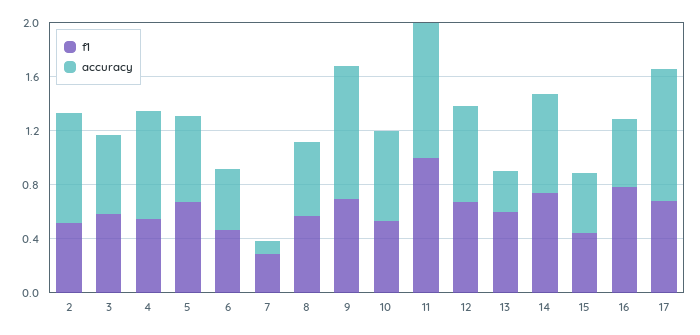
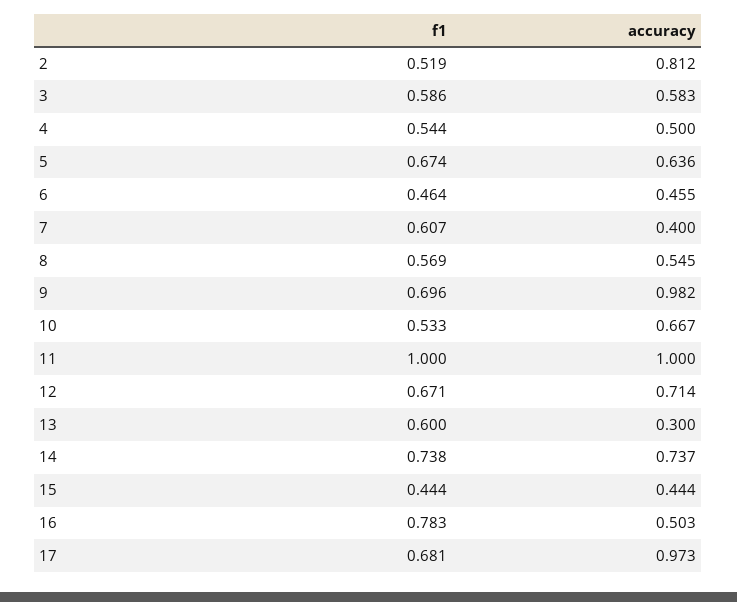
  {
    "f1": {
      "2": 0.519,
      "3": 0.586,
      "4": 0.544,
      "5": 0.674,
      "6": 0.464,
-     "7": 0.3,
+     "7": 0.607,
      "8": 0.569,
      "9": 0.696,
      "10": 0.533,
      "11": 1,
      "12": 0.671,
      "13": 0.6,
      "14": 0.738,
      "15": 0.444,
      "16": 0.783,
      "17": 0.681
    },
    "accuracy": {
      "2": 0.812,
      "3": 0.583,
-     "4": 0.8,
+     "4": 0.5,
      "5": 0.636,
      "6": 0.455,
-     "7": 0.1,
+     "7": 0.4,
      "8": 0.545,
      "9": 0.982,
      "10": 0.667,
      "11": 1,
      "12": 0.714,
      "13": 0.3,
      "14": 0.737,
      "15": 0.444,
      "16": 0.503,
      "17": 0.973
    }
  }

